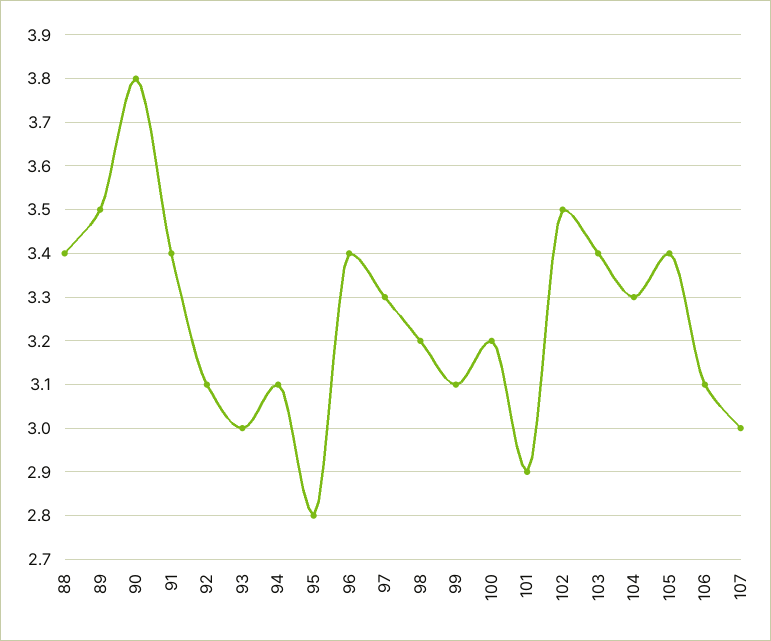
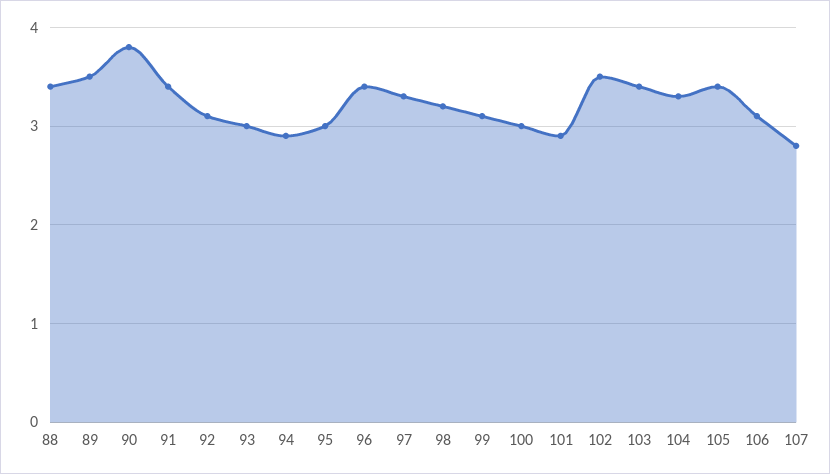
  {
    "88": 3.4,
    "89": 3.5,
    "90": 3.8,
    "91": 3.4,
    "92": 3.1,
    "93": 3,
-   "94": 3.1,
+   "94": 2.9,
-   "95": 2.8,
+   "95": 3,
    "96": 3.4,
    "97": 3.3,
    "98": 3.2,
    "99": 3.1,
-   "100": 3.2,
+   "100": 3,
    "101": 2.9,
    "102": 3.5,
    "103": 3.4,
    "104": 3.3,
    "105": 3.4,
    "106": 3.1,
-   "107": 3
+   "107": 2.8
  }

